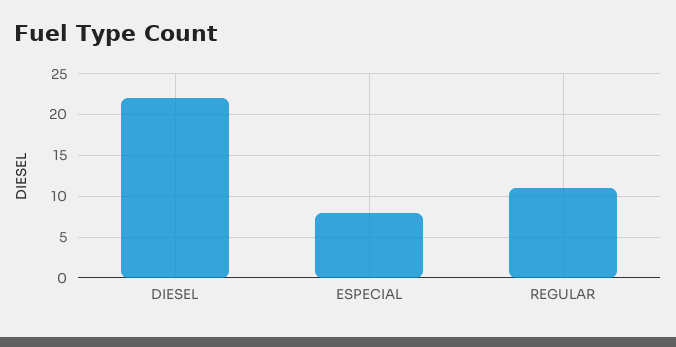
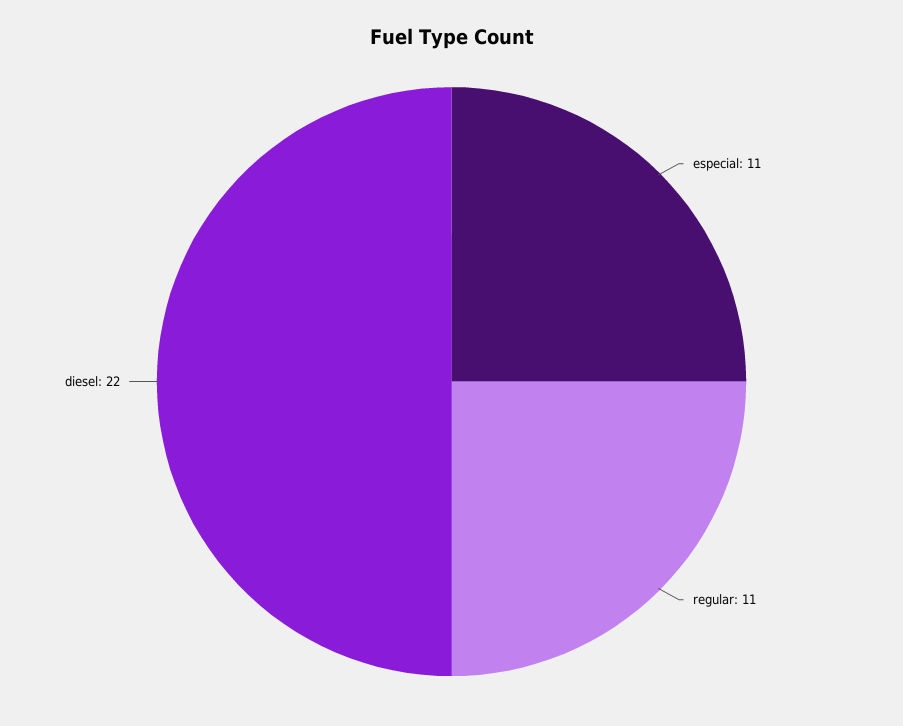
  {
    "DIESEL": 22,
-   "ESPECIAL": 8,
+   "ESPECIAL": 11,
    "REGULAR": 11
  }

